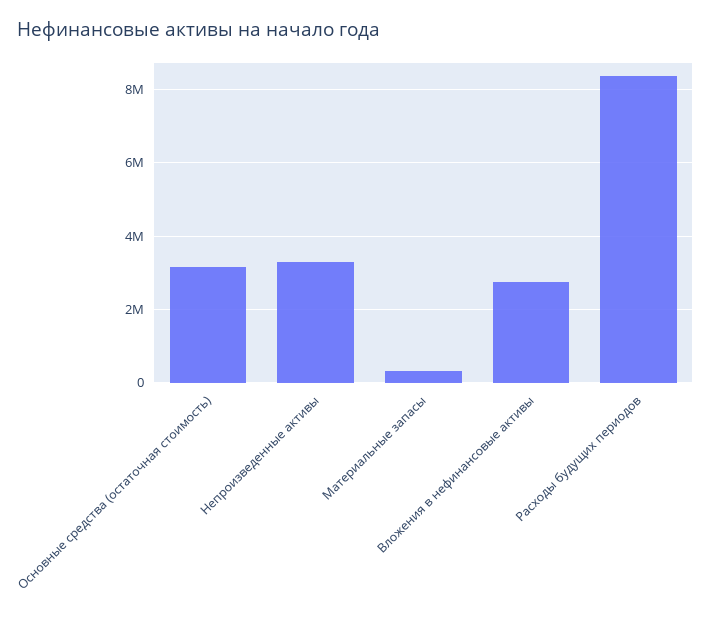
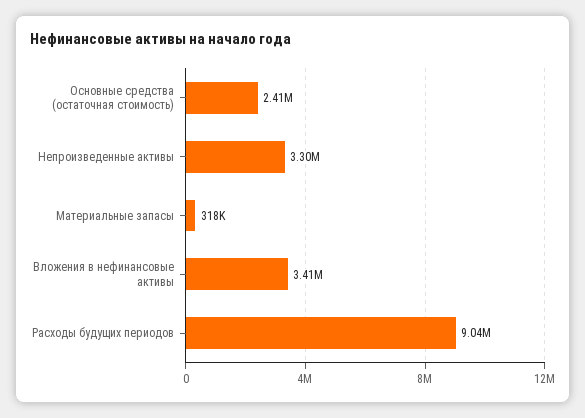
  {
-   "Основные средства (остаточная стоимость)": 3200000,
+   "Основные средства (остаточная стоимость)": 2410000,
    "Непроизведенные активы": 3300000,
    "Материальные запасы": 318000,
-   "Вложения в нефинансовые активы": 2800000,
+   "Вложения в нефинансовые активы": 3410000,
-   "Расходы будущих периодов": 8400000
+   "Расходы будущих периодов": 9040000
  }

